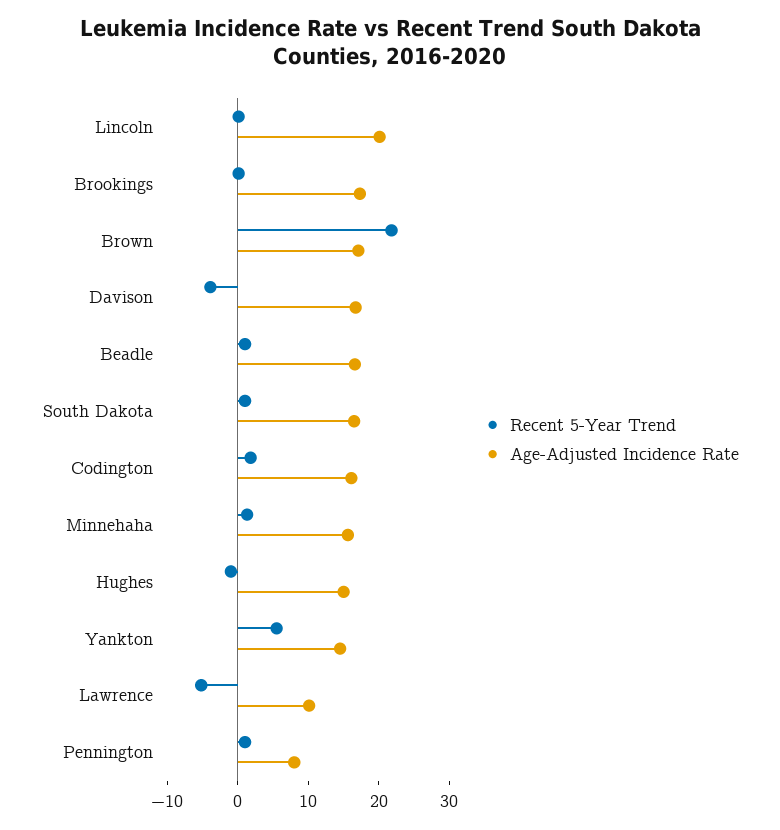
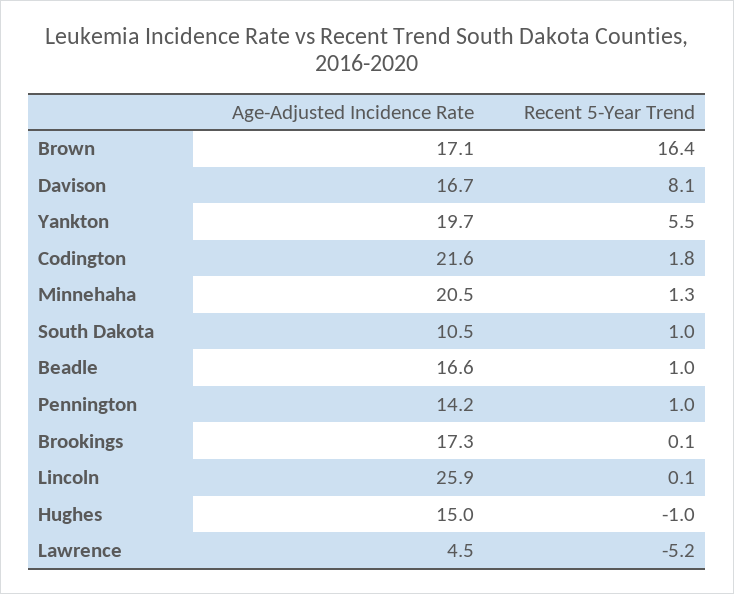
  {
    "Recent 5-Year Trend": {
      "Lincoln": 0.1,
      "Brookings": 0.1,
-     "Brown": 22,
+     "Brown": 16.4,
-     "Davison": -4,
+     "Davison": 8.1,
      "Beadle": 1,
      "South Dakota": 1,
      "Codington": 1.8,
      "Minnehaha": 1.3,
      "Hughes": -1,
      "Yankton": 5.5,
      "Lawrence": -5.2,
      "Pennington": 1
    },
    "Age-Adjusted Incidence Rate": {
-     "Lincoln": 20,
+     "Lincoln": 25.9,
      "Brookings": 17.3,
      "Brown": 17.1,
      "Davison": 16.7,
      "Beadle": 16.6,
-     "South Dakota": 16,
+     "South Dakota": 10.5,
-     "Codington": 16,
+     "Codington": 21.6,
-     "Minnehaha": 16,
+     "Minnehaha": 20.5,
      "Hughes": 15,
-     "Yankton": 14,
+     "Yankton": 19.7,
-     "Lawrence": 10,
+     "Lawrence": 4.5,
-     "Pennington": 8
+     "Pennington": 14.2
    }
  }

